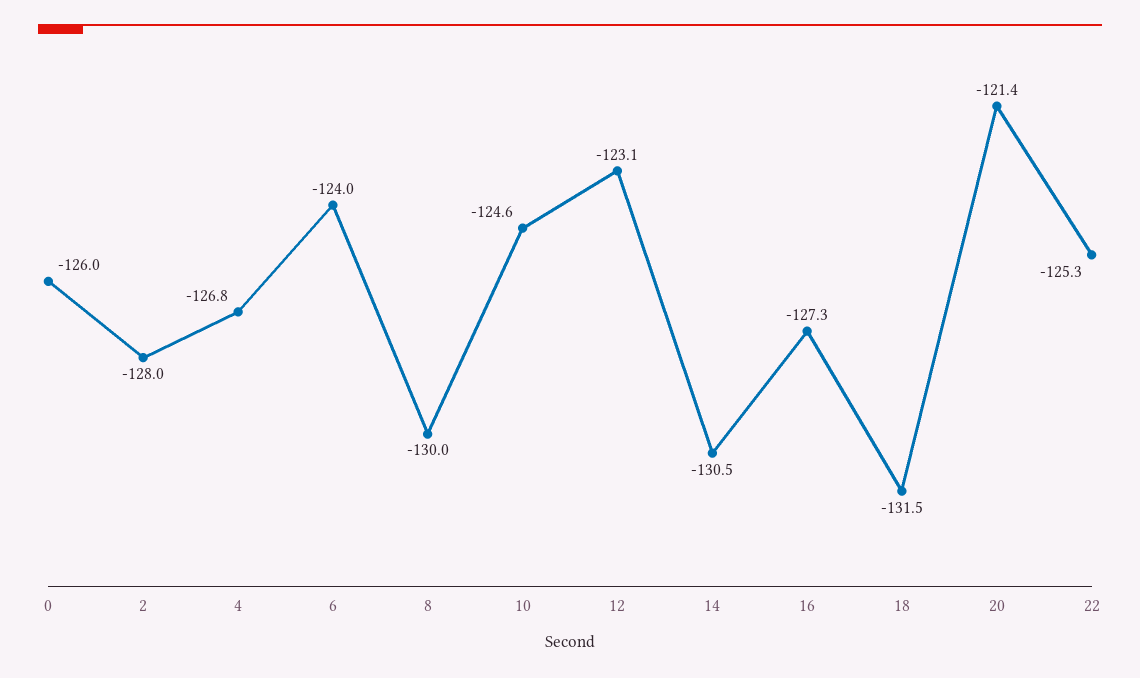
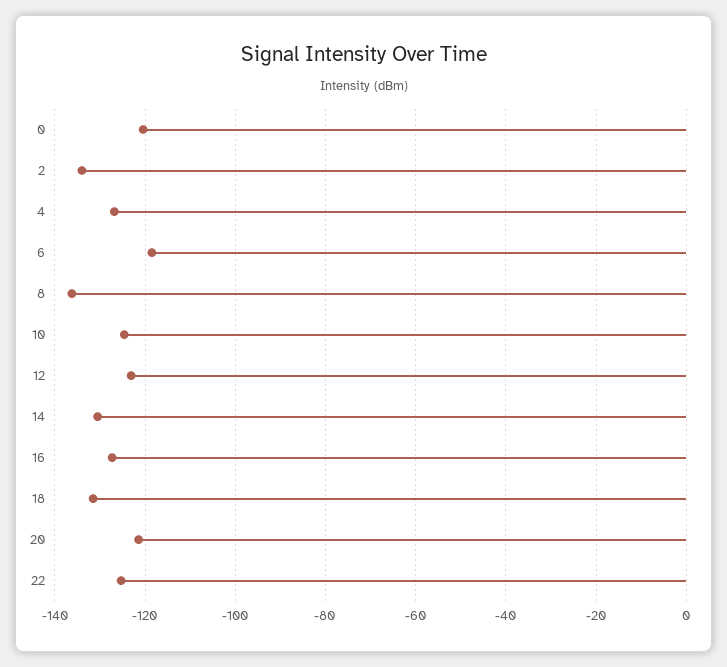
  {
-   "0": -126,
+   "0": -120,
-   "2": -128,
+   "2": -134,
    "4": -126.8,
-   "6": -124,
+   "6": -118,
-   "8": -130,
+   "8": -136,
    "10": -124.6,
    "12": -123.1,
    "14": -130.5,
    "16": -127.3,
    "18": -131.5,
    "20": -121.4,
    "22": -125.3
  }

